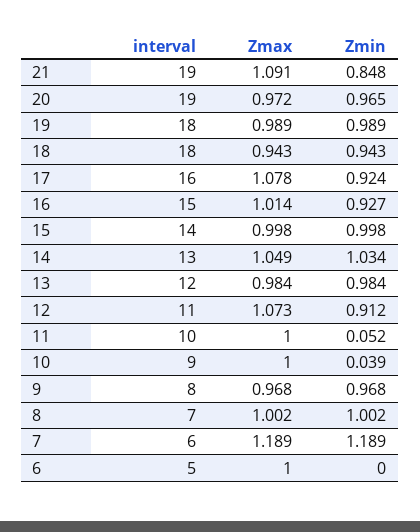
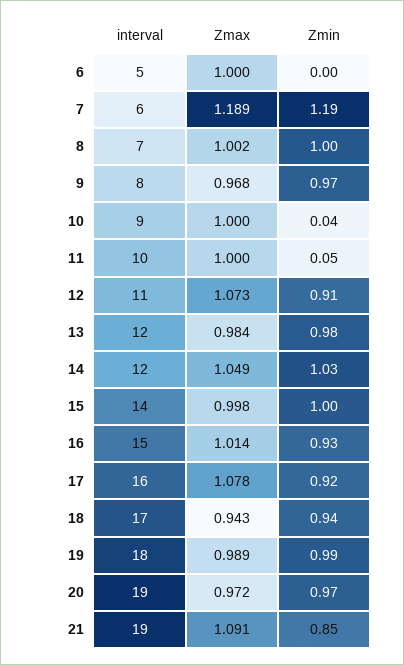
  {
    "interval": {
      "21": 19,
      "20": 19,
      "19": 18,
-     "18": 18,
+     "18": 17,
      "17": 16,
      "16": 15,
      "15": 14,
-     "14": 13,
+     "14": 12,
      "13": 12,
      "12": 11,
      "11": 10,
      "10": 9,
      "9": 8,
      "8": 7,
      "7": 6,
      "6": 5
    },
    "Zmax": {
      "21": 1.091,
      "20": 0.972,
      "19": 0.989,
      "18": 0.943,
      "17": 1.078,
      "16": 1.014,
      "15": 0.998,
      "14": 1.049,
      "13": 0.984,
      "12": 1.073,
      "11": 1,
      "10": 1,
      "9": 0.968,
      "8": 1.002,
      "7": 1.189,
      "6": 1
    },
    "Zmin": {
      "21": 0.848,
      "20": 0.965,
      "19": 0.989,
      "18": 0.943,
      "17": 0.924,
      "16": 0.927,
      "15": 0.998,
      "14": 1.034,
      "13": 0.984,
      "12": 0.912,
      "11": 0.052,
      "10": 0.039,
      "9": 0.968,
      "8": 1.002,
      "7": 1.189,
      "6": 0
    }
  }

